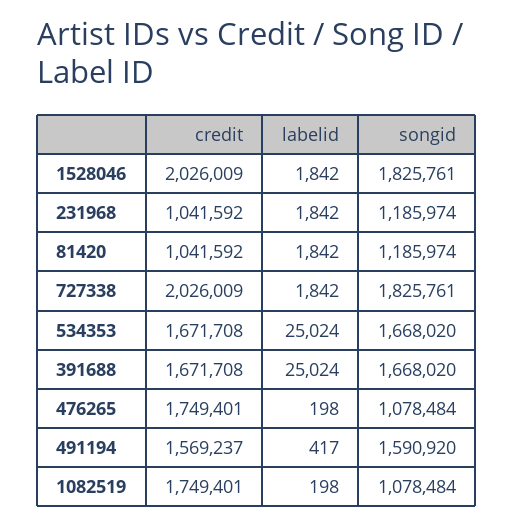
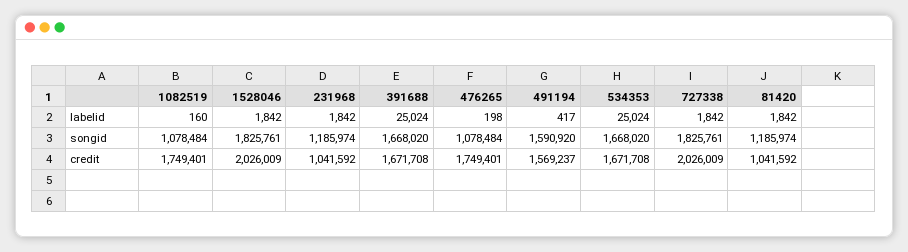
  {
    "credit": {
      "1528046": 2026009,
      "231968": 1041592,
      "81420": 1041592,
      "727338": 2026009,
      "534353": 1671708,
      "391688": 1671708,
      "476265": 1749401,
      "491194": 1569237,
      "1082519": 1749401
    },
    "labelid": {
      "1528046": 1842,
      "231968": 1842,
      "81420": 1842,
      "727338": 1842,
      "534353": 25024,
      "391688": 25024,
      "476265": 198,
      "491194": 417,
-     "1082519": 198
+     "1082519": 160
    },
    "songid": {
      "1528046": 1825761,
      "231968": 1185974,
      "81420": 1185974,
      "727338": 1825761,
      "534353": 1668020,
      "391688": 1668020,
      "476265": 1078484,
      "491194": 1590920,
      "1082519": 1078484
    }
  }

